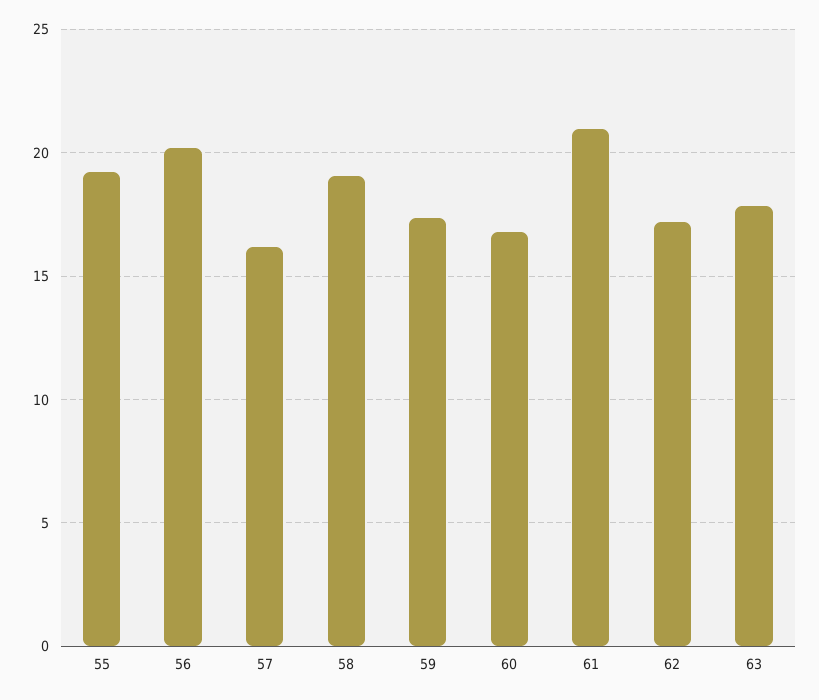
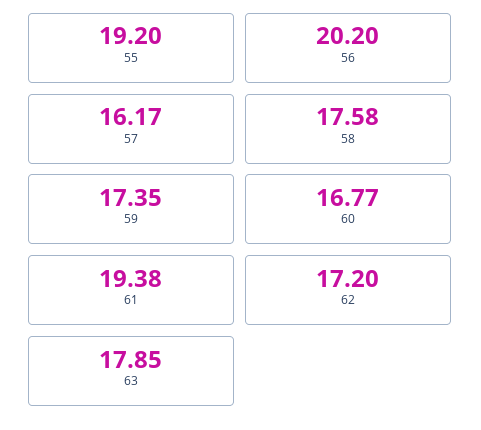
  {
    "55": 19.2,
    "56": 20.2,
    "57": 16.17,
-   "58": 19,
+   "58": 17.58,
    "59": 17.35,
    "60": 16.77,
-   "61": 21,
+   "61": 19.38,
    "62": 17.2,
    "63": 17.85
  }

